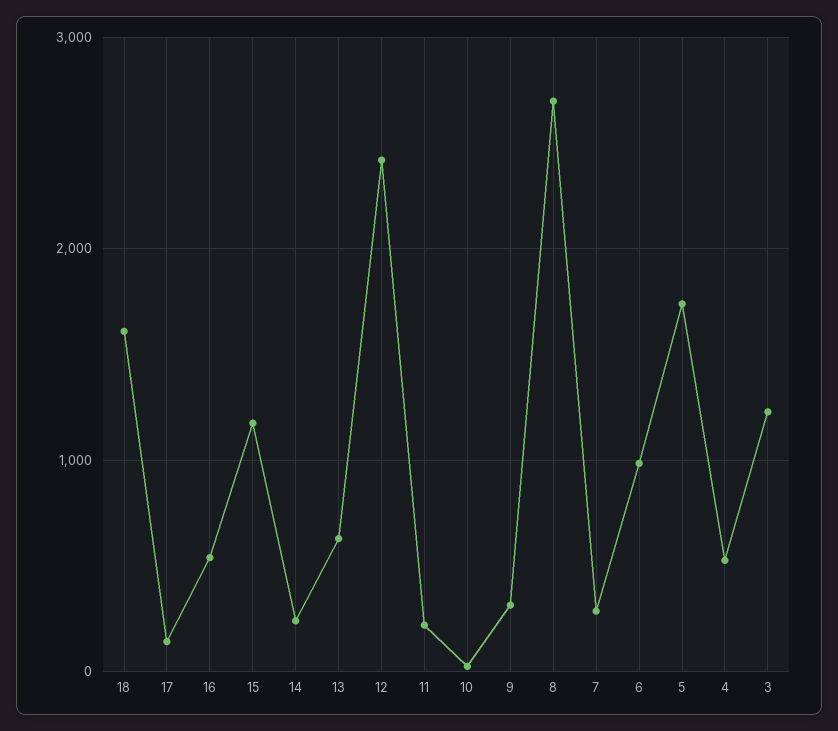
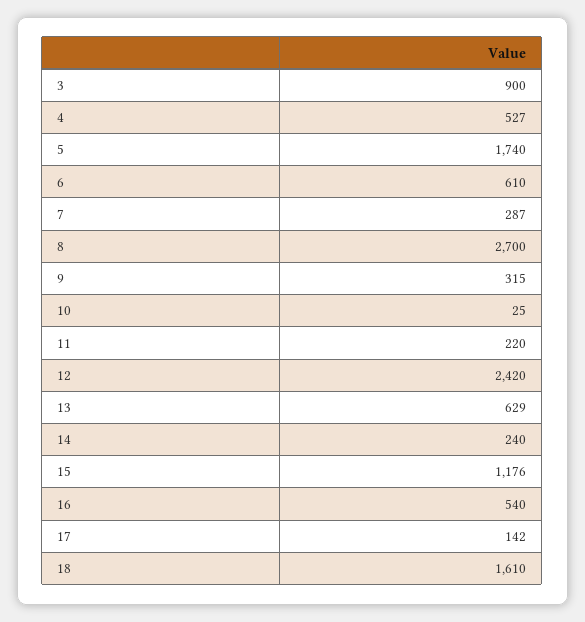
  {
    "18": 1610,
    "17": 142,
    "16": 540,
    "15": 1176,
    "14": 240,
    "13": 629,
    "12": 2420,
    "11": 220,
    "10": 25,
    "9": 315,
    "8": 2700,
    "7": 287,
-   "6": 1000,
+   "6": 610,
    "5": 1740,
    "4": 527,
-   "3": 1200
+   "3": 900
  }

